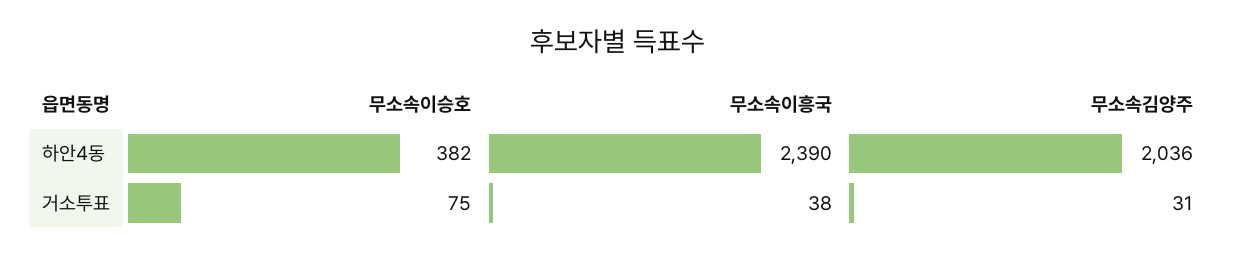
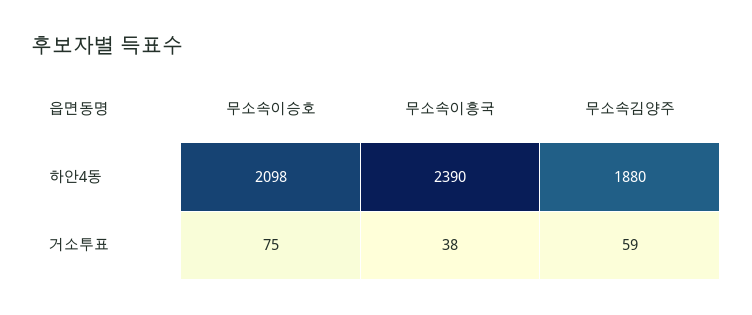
  {
    "무소속이승호": {
-     "하안4동": 382,
+     "하안4동": 2098,
      "거소투표": 75
    },
    "무소속이흥국": {
      "하안4동": 2390,
      "거소투표": 38
    },
    "무소속김양주": {
-     "하안4동": 2036,
+     "하안4동": 1880,
-     "거소투표": 31
+     "거소투표": 59
    }
  }

